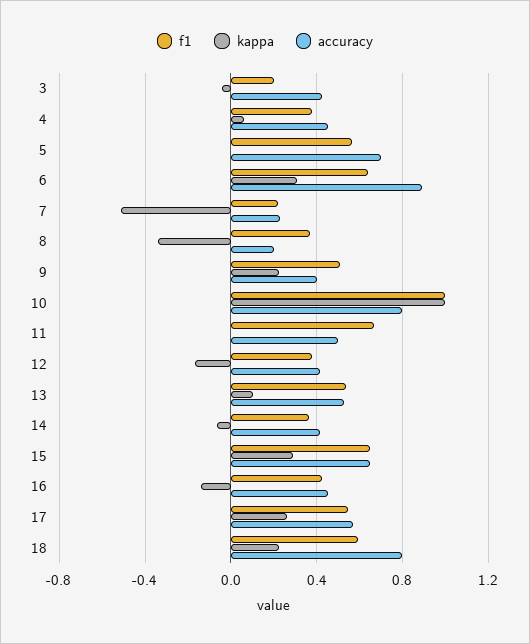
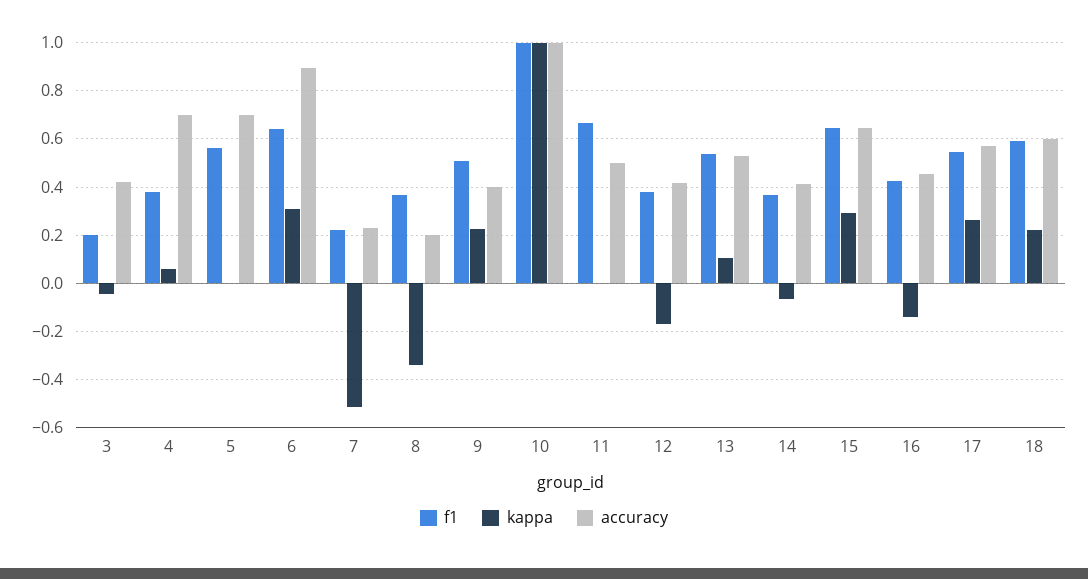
  {
    "f1": {
      "3": 0.2,
      "4": 0.375,
      "5": 0.575,
      "6": 0.65,
      "7": 0.225,
      "8": 0.375,
      "9": 0.5,
      "10": 1,
      "11": 0.675,
      "12": 0.375,
      "13": 0.525,
      "14": 0.375,
      "15": 0.65,
      "16": 0.425,
      "17": 0.55,
      "18": 0.6
    },
    "kappa": {
      "3": -0.05,
      "4": 0.05,
      "5": 0,
      "6": 0.3,
      "7": -0.5,
      "8": -0.35,
      "9": 0.225,
      "10": 1,
      "11": 0,
      "12": -0.175,
      "13": 0.1,
      "14": -0.075,
      "15": 0.3,
      "16": -0.15,
      "17": 0.275,
      "18": 0.225
    },
    "accuracy": {
      "3": 0.425,
-     "4": 0.45,
+     "4": 0.7,
      "5": 0.7,
      "6": 0.9,
      "7": 0.225,
      "8": 0.2,
      "9": 0.4,
-     "10": 0.8,
+     "10": 1,
      "11": 0.5,
      "12": 0.425,
      "13": 0.525,
      "14": 0.425,
      "15": 0.65,
      "16": 0.45,
      "17": 0.575,
-     "18": 0.8
+     "18": 0.6
    }
  }

